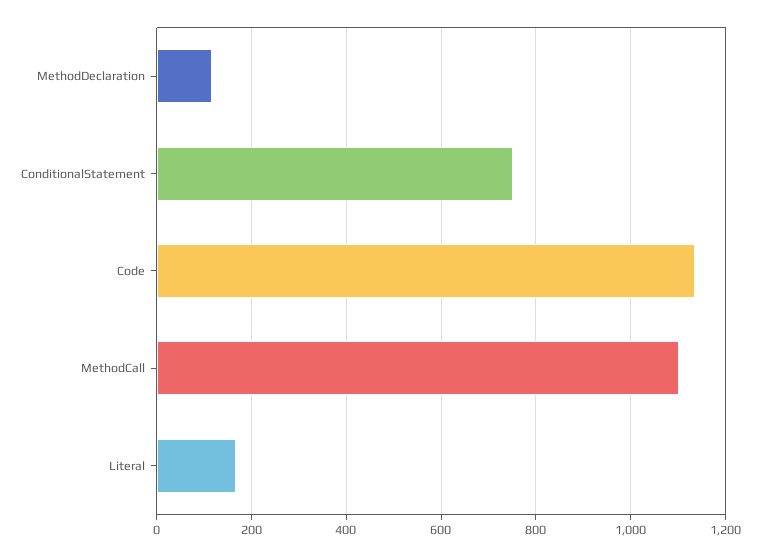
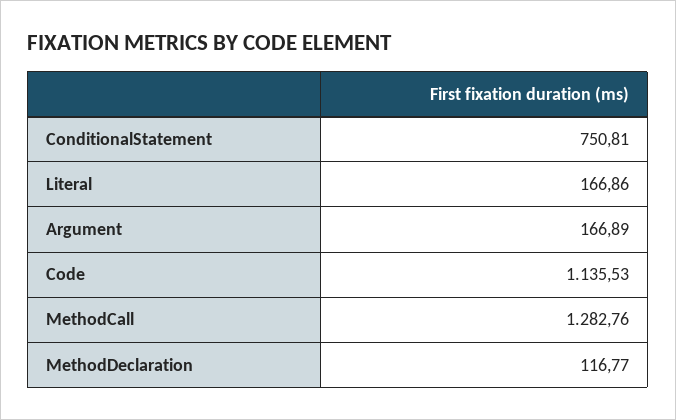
  {
    "MethodDeclaration": 116.77,
    "ConditionalStatement": 750.81,
    "Code": 1135.53,
-   "MethodCall": 1100,
+   "MethodCall": 1282.76,
-   "Literal": 166.86
+   "Literal": 166.86,
+   "Argument": 166.89
  }

